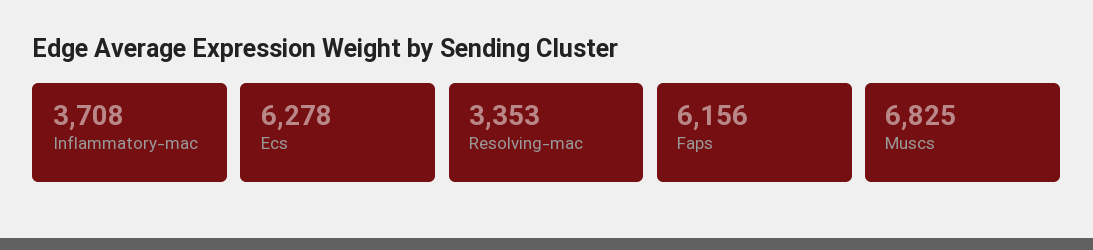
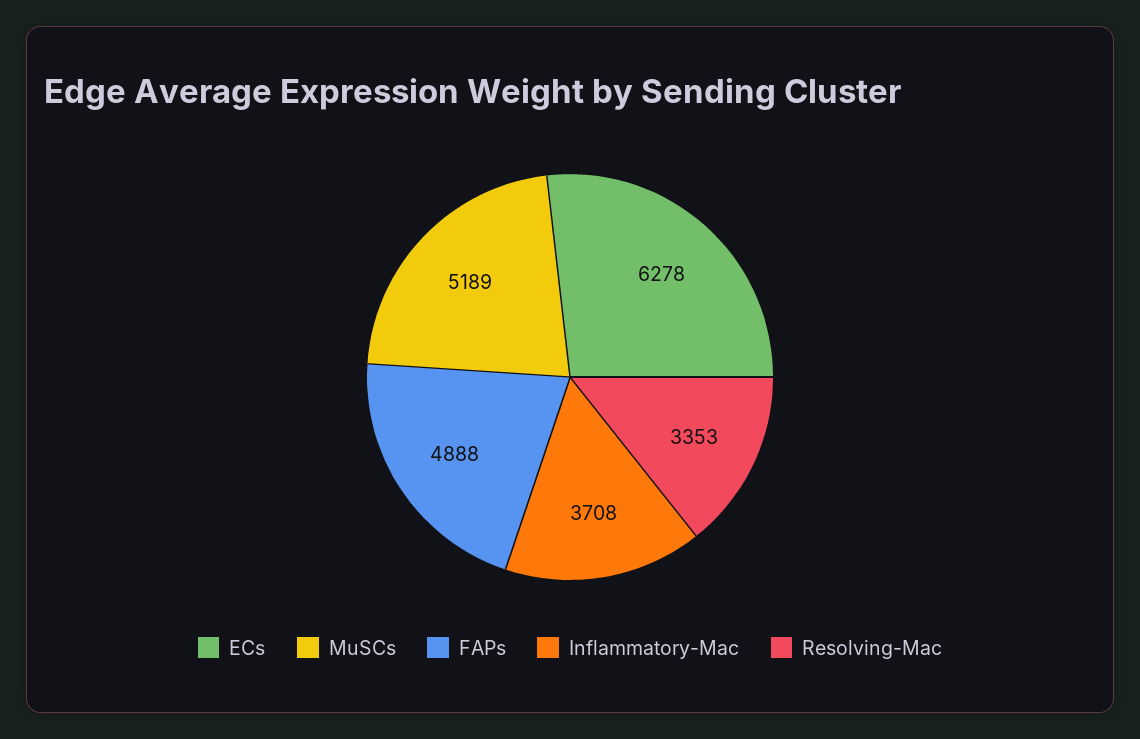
  {
    "Inflammatory-mac": 3708,
    "Ecs": 6278,
    "Resolving-mac": 3353,
-   "Faps": 6156,
+   "Faps": 4888,
-   "Muscs": 6825
+   "Muscs": 5189
  }

